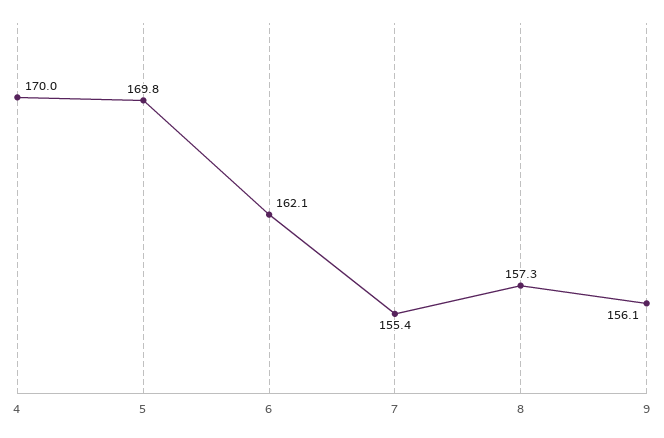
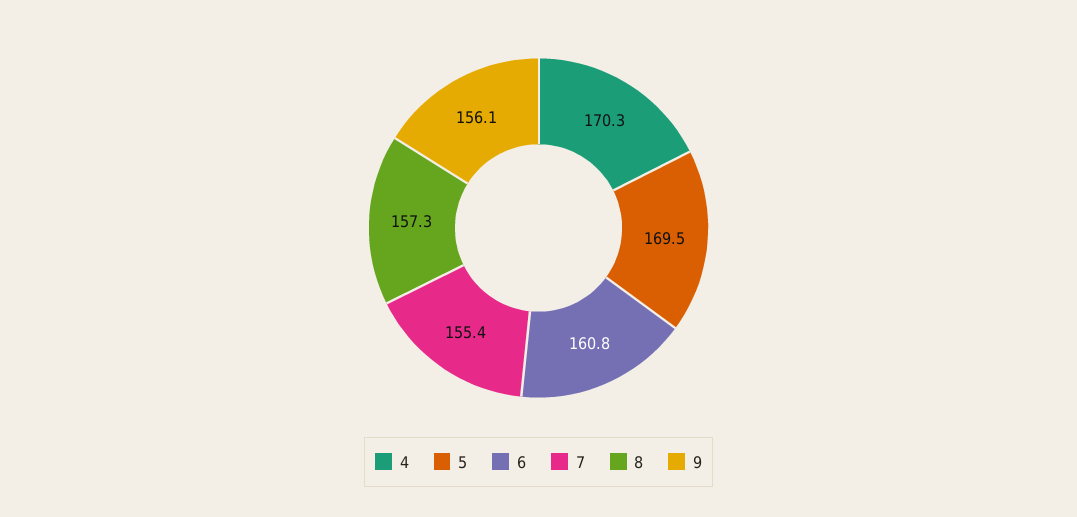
  {
-   "4": 170,
+   "4": 170.3,
-   "5": 169.8,
+   "5": 169.5,
-   "6": 162.1,
+   "6": 160.8,
    "7": 155.4,
    "8": 157.3,
    "9": 156.1
  }

